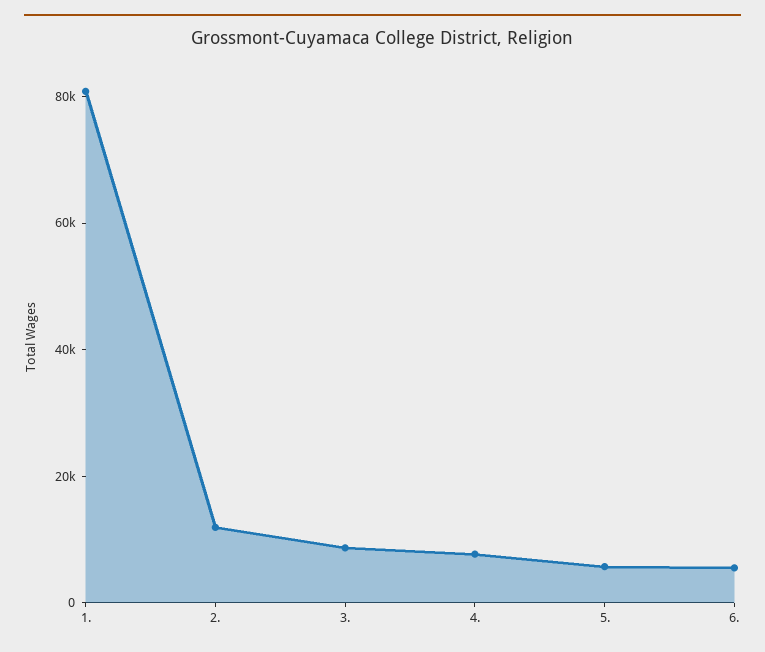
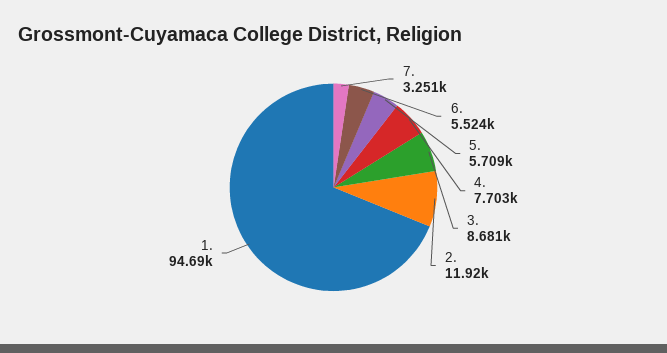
  {
-   "1.": 80000,
+   "1.": 94690,
    "2.": 11920,
    "3.": 8681,
    "4.": 7703,
    "5.": 5709,
-   "6.": 5524
+   "6.": 5524,
+   "7.": 3251
  }

